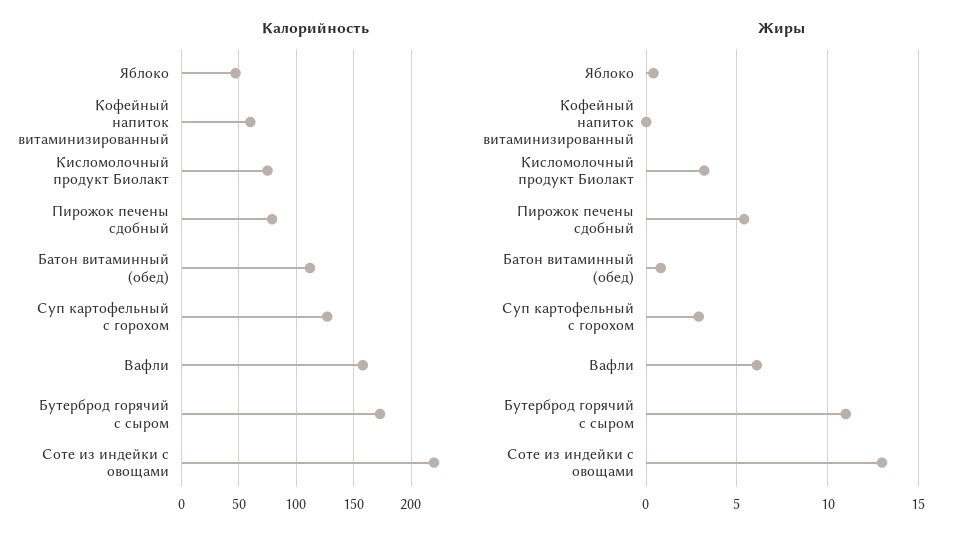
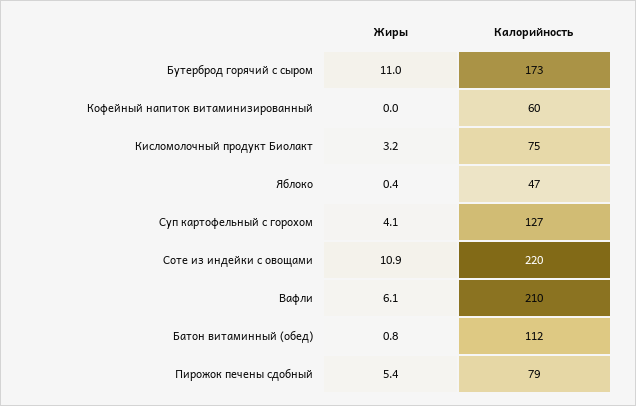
  {
    "Калорийность": {
      "Яблоко": 47,
      "Кофейный напиток витаминизированный": 60,
      "Кисломолочный продукт Биолакт": 75,
      "Пирожок печены сдобный": 79,
      "Батон витаминный (обед)": 112,
      "Суп картофельный с горохом": 127,
-     "Вафли": 160,
+     "Вафли": 210,
      "Бутерброд горячий с сыром": 173,
      "Соте из индейки с овощами": 220
    },
    "Жиры": {
      "Яблоко": 0.4,
      "Кофейный напиток витаминизированный": 0,
      "Кисломолочный продукт Биолакт": 3.2,
      "Пирожок печены сдобный": 5.4,
      "Батон витаминный (обед)": 0.8,
-     "Суп картофельный с горохом": 3,
+     "Суп картофельный с горохом": 4.1,
      "Вафли": 6.1,
      "Бутерброд горячий с сыром": 11,
-     "Соте из индейки с овощами": 13
+     "Соте из индейки с овощами": 10.9
    }
  }

